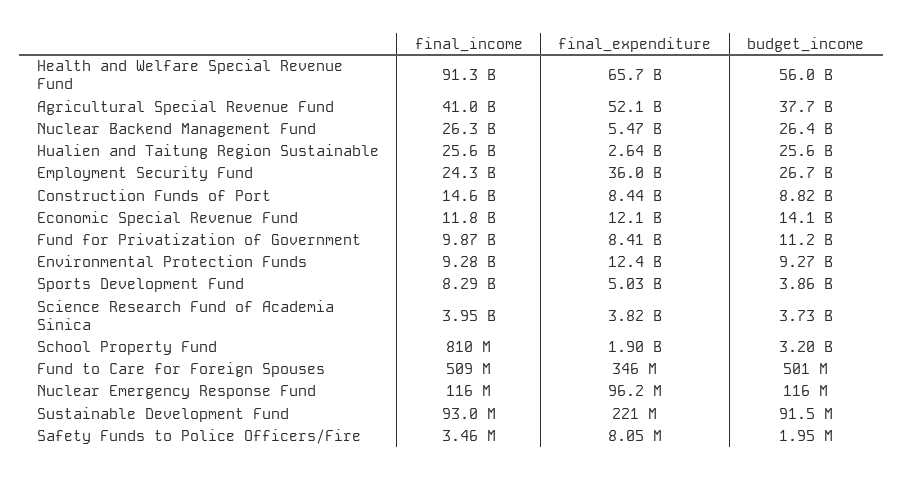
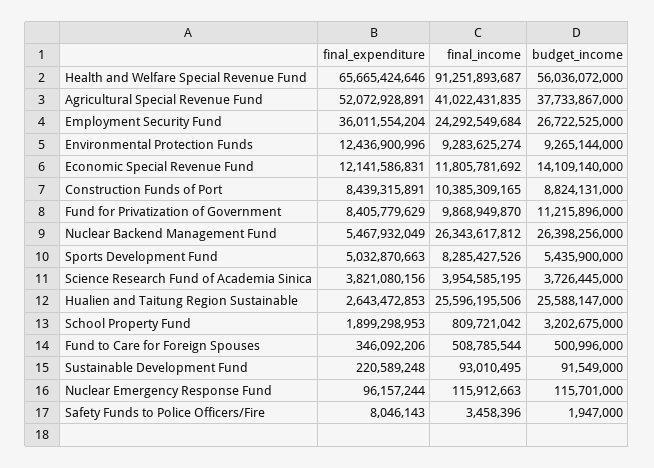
  {
    "final_income": {
      "Health and Welfare Special Revenue Fund": 91251893687,
      "Agricultural Special Revenue Fund": 41022431835,
      "Nuclear Backend Management Fund": 26343617812,
      "Hualien and Taitung Region Sustainable": 25596195506,
      "Employment Security Fund": 24292549684,
-     "Construction Funds of Port": 14600000000,
+     "Construction Funds of Port": 10385309165,
      "Economic Special Revenue Fund": 11805781692,
      "Fund for Privatization of Government": 9868949870,
      "Environmental Protection Funds": 9283625274,
      "Sports Development Fund": 8285427526,
      "Science Research Fund of Academia Sinica": 3954585195,
      "School Property Fund": 809721042,
      "Fund to Care for Foreign Spouses": 508785544,
      "Nuclear Emergency Response Fund": 115912663,
      "Sustainable Development Fund": 93010495,
      "Safety Funds to Police Officers/Fire": 3458396
    },
    "final_expenditure": {
      "Health and Welfare Special Revenue Fund": 65665424646,
      "Agricultural Special Revenue Fund": 52072928891,
      "Nuclear Backend Management Fund": 5467932049,
      "Hualien and Taitung Region Sustainable": 2643472853,
      "Employment Security Fund": 36011554204,
      "Construction Funds of Port": 8439315891,
      "Economic Special Revenue Fund": 12141586831,
      "Fund for Privatization of Government": 8405779629,
      "Environmental Protection Funds": 12436900996,
      "Sports Development Fund": 5032870663,
      "Science Research Fund of Academia Sinica": 3821080156,
      "School Property Fund": 1899298953,
      "Fund to Care for Foreign Spouses": 346092206,
      "Nuclear Emergency Response Fund": 96157244,
      "Sustainable Development Fund": 220589248,
      "Safety Funds to Police Officers/Fire": 8046143
    },
    "budget_income": {
      "Health and Welfare Special Revenue Fund": 56036072000,
      "Agricultural Special Revenue Fund": 37733867000,
      "Nuclear Backend Management Fund": 26398256000,
      "Hualien and Taitung Region Sustainable": 25588147000,
      "Employment Security Fund": 26722525000,
      "Construction Funds of Port": 8824131000,
      "Economic Special Revenue Fund": 14109140000,
      "Fund for Privatization of Government": 11215896000,
      "Environmental Protection Funds": 9265144000,
-     "Sports Development Fund": 3860000000,
+     "Sports Development Fund": 5435900000,
      "Science Research Fund of Academia Sinica": 3726445000,
      "School Property Fund": 3202675000,
      "Fund to Care for Foreign Spouses": 500996000,
      "Nuclear Emergency Response Fund": 115701000,
      "Sustainable Development Fund": 91549000,
      "Safety Funds to Police Officers/Fire": 1947000
    }
  }

